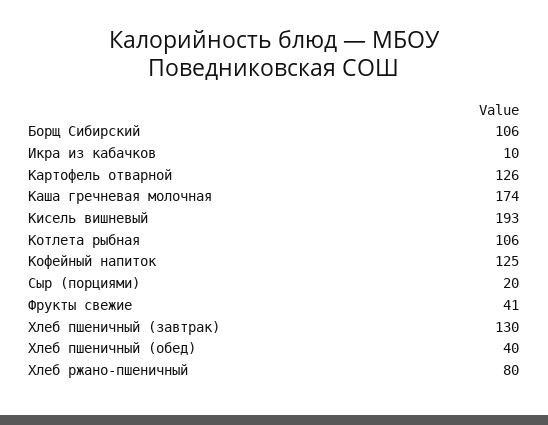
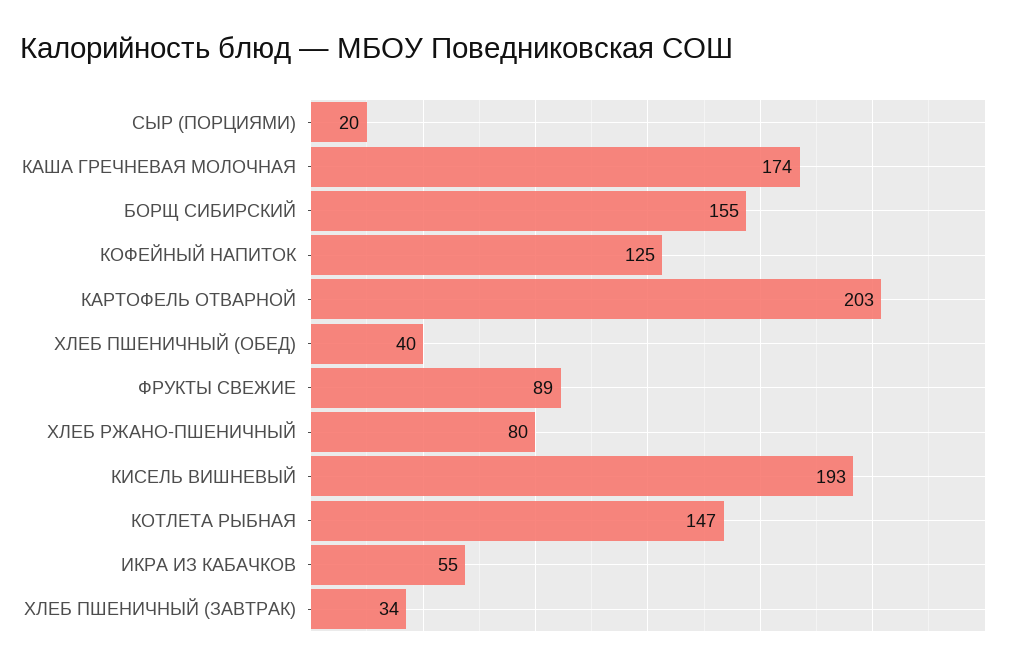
  {
-   "Борщ Сибирский": 106,
+   "Борщ Сибирский": 155,
-   "Икра из кабачков": 10,
+   "Икра из кабачков": 55,
-   "Картофель отварной": 126,
+   "Картофель отварной": 203,
    "Каша гречневая молочная": 174,
    "Кисель вишневый": 193,
-   "Котлета рыбная": 106,
+   "Котлета рыбная": 147,
    "Кофейный напиток": 125,
    "Сыр (порциями)": 20,
-   "Фрукты свежие": 41,
+   "Фрукты свежие": 89,
-   "Хлеб пшеничный (завтрак)": 130,
+   "Хлеб пшеничный (завтрак)": 34,
    "Хлеб пшеничный (обед)": 40,
    "Хлеб ржано-пшеничный": 80
  }

